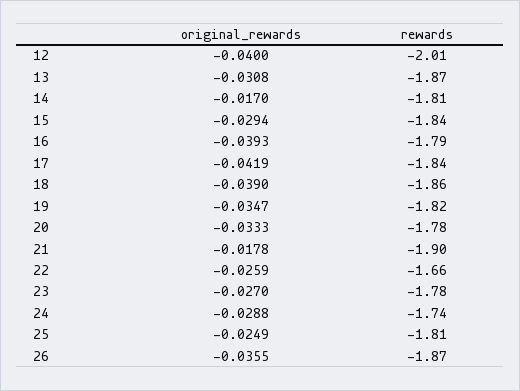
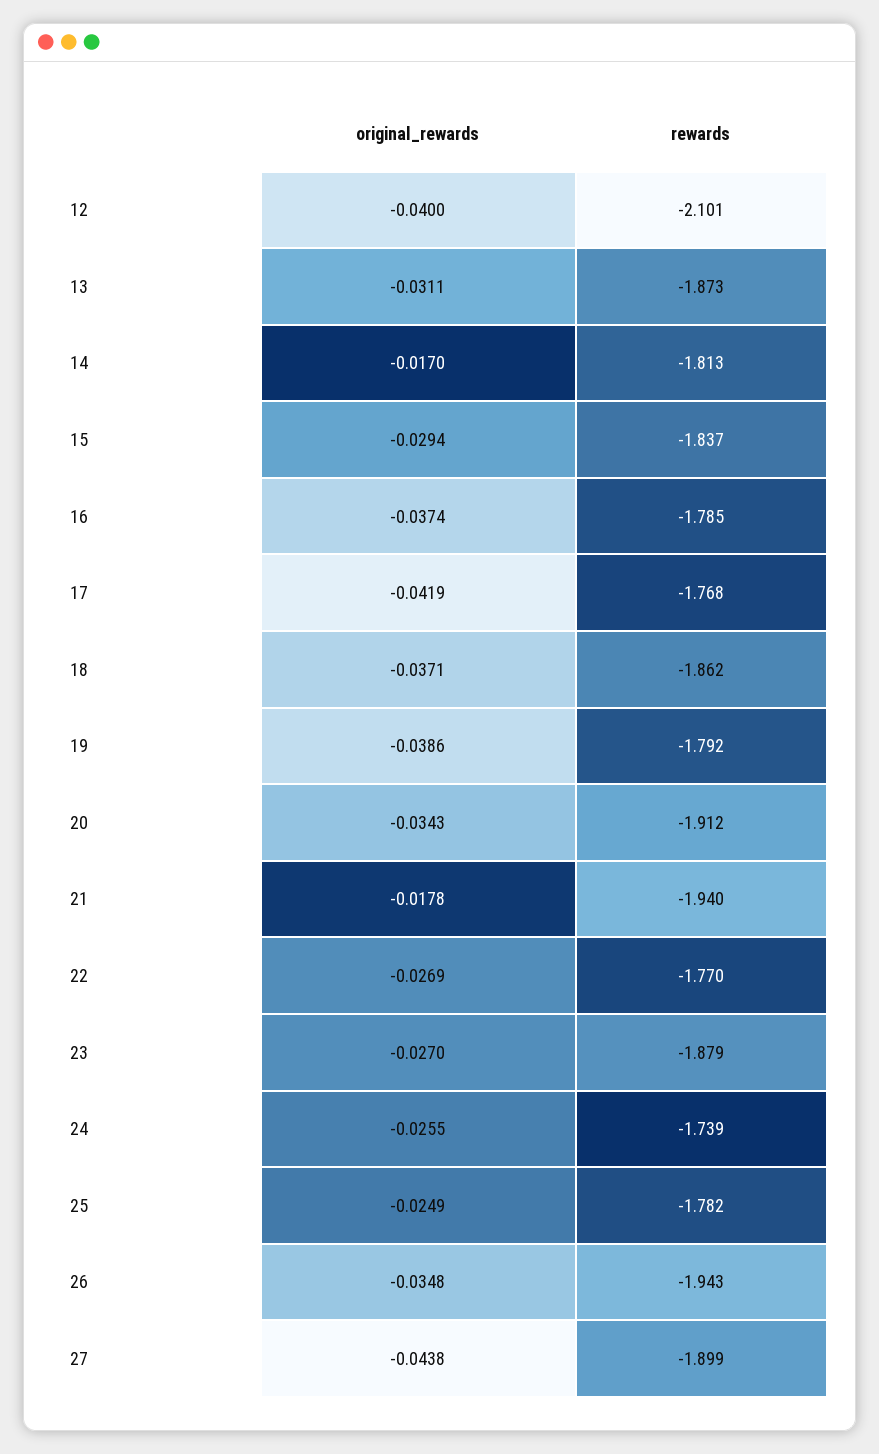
  {
    "original_rewards": {
      "12": -0.04,
-     "13": -0.0308,
+     "13": -0.0311,
      "14": -0.017,
      "15": -0.0294,
-     "16": -0.0393,
+     "16": -0.0374,
      "17": -0.0419,
-     "18": -0.039,
+     "18": -0.0371,
-     "19": -0.0347,
+     "19": -0.0386,
-     "20": -0.0333,
+     "20": -0.0343,
      "21": -0.0178,
-     "22": -0.0259,
+     "22": -0.0269,
      "23": -0.027,
-     "24": -0.0288,
+     "24": -0.0255,
      "25": -0.0249,
-     "26": -0.0355
+     "26": -0.0348,
+     "27": -0.0438
    },
    "rewards": {
-     "12": -2.01,
+     "12": -2.101,
      "13": -1.873,
      "14": -1.813,
      "15": -1.837,
      "16": -1.785,
-     "17": -1.84,
+     "17": -1.768,
      "18": -1.862,
-     "19": -1.82,
+     "19": -1.792,
-     "20": -1.78,
+     "20": -1.912,
-     "21": -1.9,
+     "21": -1.94,
-     "22": -1.66,
+     "22": -1.77,
-     "23": -1.78,
+     "23": -1.879,
      "24": -1.739,
-     "25": -1.81,
+     "25": -1.782,
-     "26": -1.87
+     "26": -1.943,
+     "27": -1.899
    }
  }

